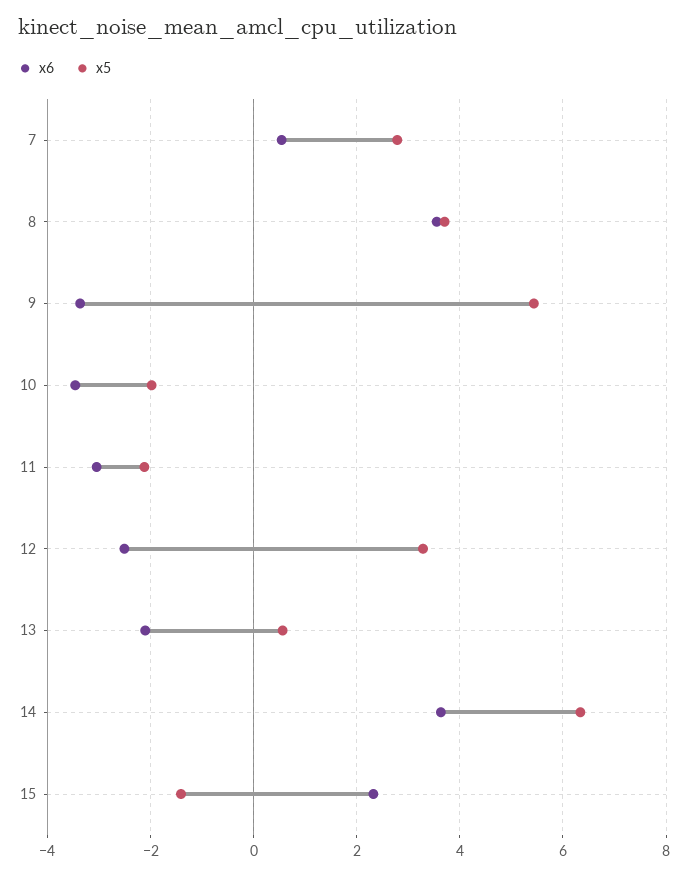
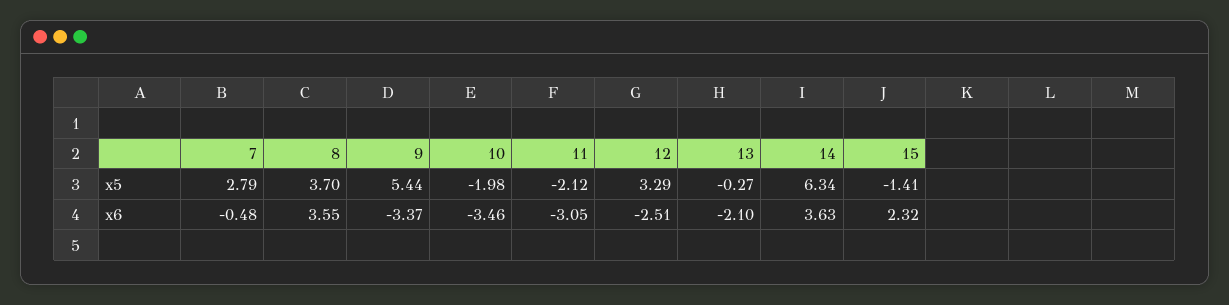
  {
    "x6": {
-     "7": 0.6,
+     "7": -0.48,
      "8": 3.55,
      "9": -3.37,
      "10": -3.46,
      "11": -3.05,
      "12": -2.51,
      "13": -2.1,
      "14": 3.63,
      "15": 2.32
    },
    "x5": {
      "7": 2.79,
      "8": 3.7,
      "9": 5.44,
      "10": -1.98,
      "11": -2.12,
      "12": 3.29,
-     "13": 0.6,
+     "13": -0.27,
      "14": 6.34,
      "15": -1.41
    }
  }

